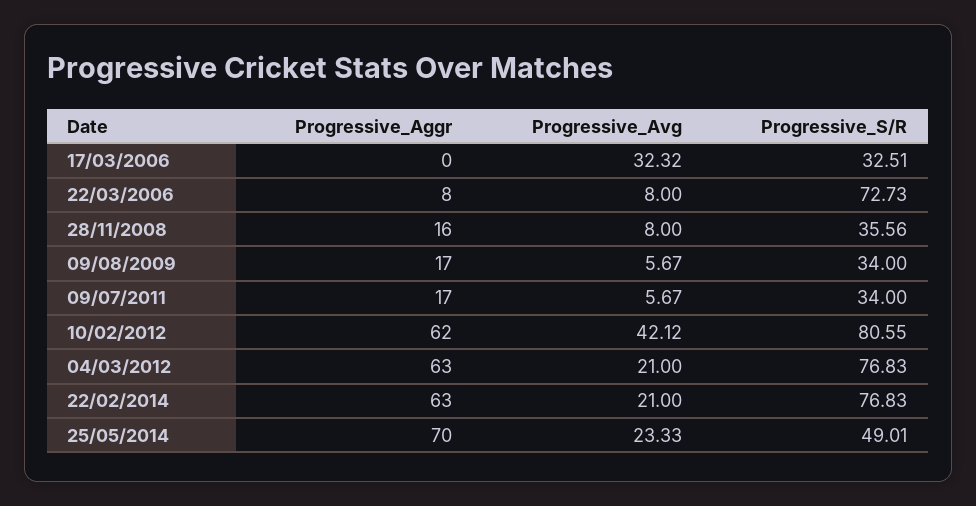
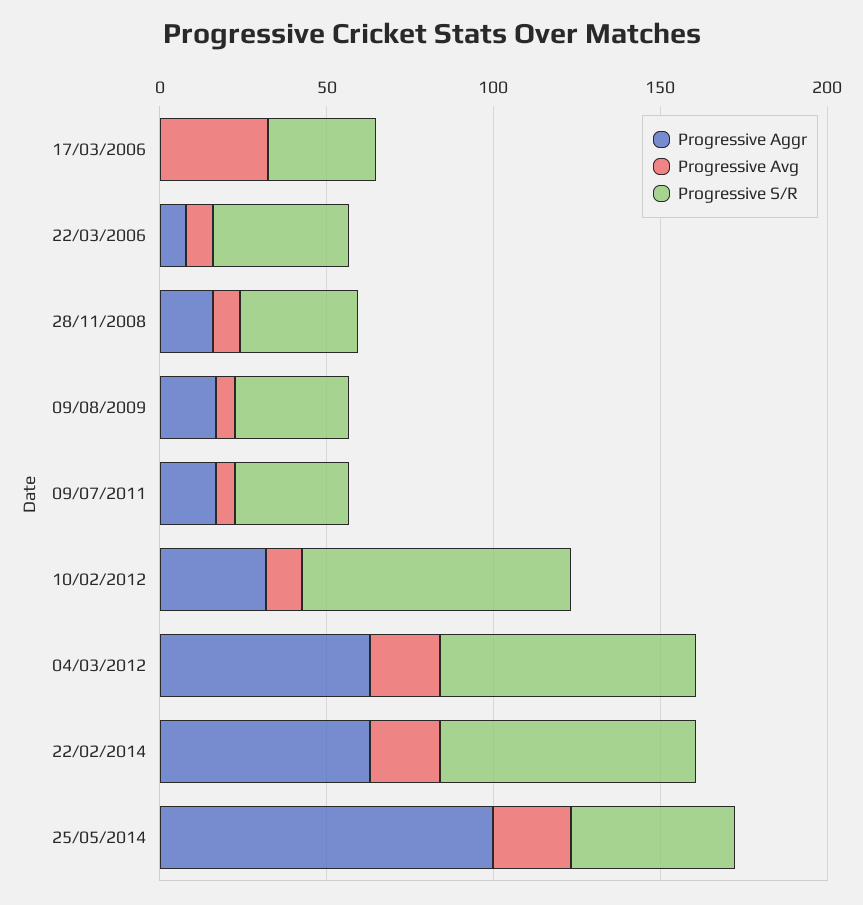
  {
    "Progressive_Aggr": {
      "17/03/2006": 0,
      "22/03/2006": 8,
      "28/11/2008": 16,
      "09/08/2009": 17,
      "09/07/2011": 17,
-     "10/02/2012": 62,
+     "10/02/2012": 30,
      "04/03/2012": 63,
      "22/02/2014": 63,
-     "25/05/2014": 70
+     "25/05/2014": 100
    },
    "Progressive_Avg": {
      "17/03/2006": 32.32,
      "22/03/2006": 8,
      "28/11/2008": 8,
      "09/08/2009": 5.67,
      "09/07/2011": 5.67,
-     "10/02/2012": 42.12,
+     "10/02/2012": 10,
      "04/03/2012": 21,
      "22/02/2014": 21,
      "25/05/2014": 23.33
    },
    "Progressive_S/R": {
      "17/03/2006": 32.51,
-     "22/03/2006": 72.73,
+     "22/03/2006": 40,
      "28/11/2008": 35.56,
      "09/08/2009": 34,
      "09/07/2011": 34,
      "10/02/2012": 80.55,
      "04/03/2012": 76.83,
      "22/02/2014": 76.83,
      "25/05/2014": 49.01
    }
  }

